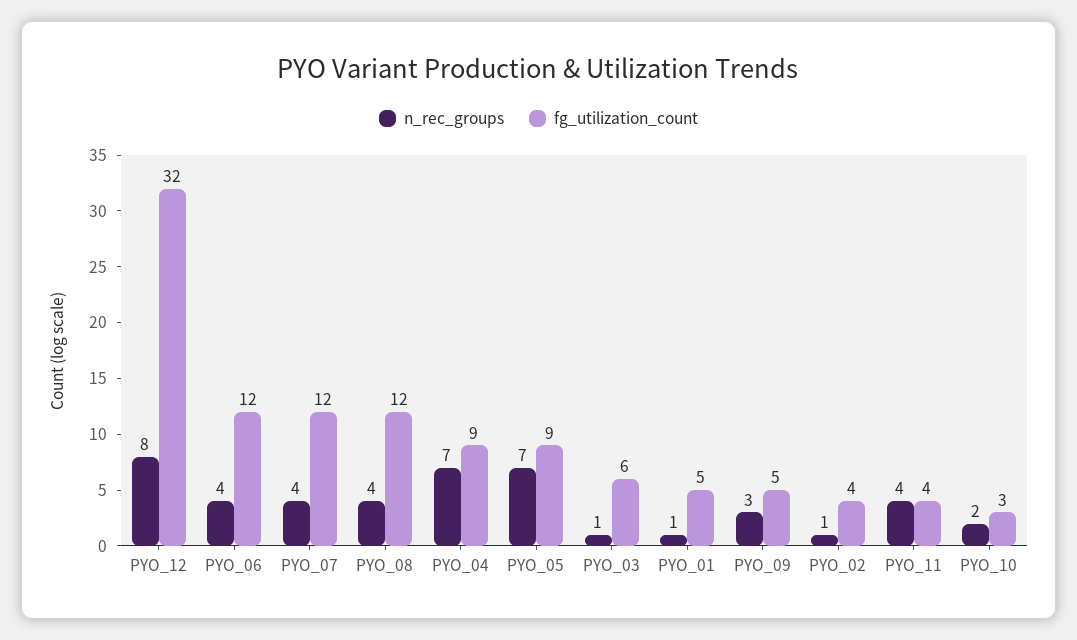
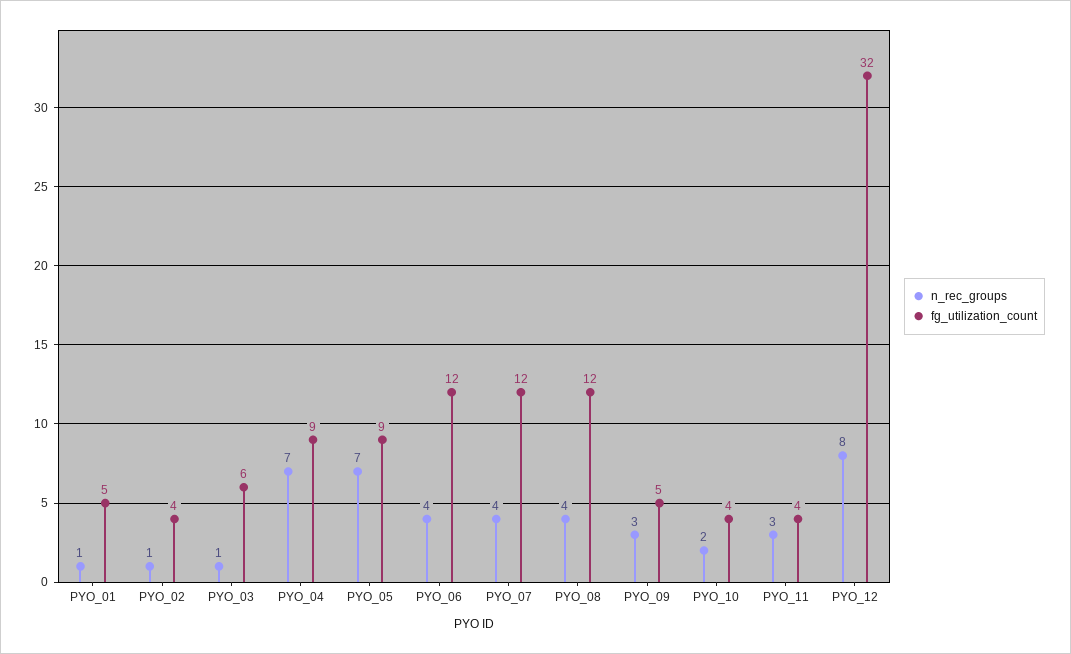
  {
    "n_rec_groups": {
      "PYO_12": 8,
      "PYO_06": 4,
      "PYO_07": 4,
      "PYO_08": 4,
      "PYO_04": 7,
      "PYO_05": 7,
      "PYO_03": 1,
      "PYO_01": 1,
      "PYO_09": 3,
      "PYO_02": 1,
-     "PYO_11": 4,
+     "PYO_11": 3,
      "PYO_10": 2
    },
    "fg_utilization_count": {
      "PYO_12": 32,
      "PYO_06": 12,
      "PYO_07": 12,
      "PYO_08": 12,
      "PYO_04": 9,
      "PYO_05": 9,
      "PYO_03": 6,
      "PYO_01": 5,
      "PYO_09": 5,
      "PYO_02": 4,
      "PYO_11": 4,
-     "PYO_10": 3
+     "PYO_10": 4
    }
  }

